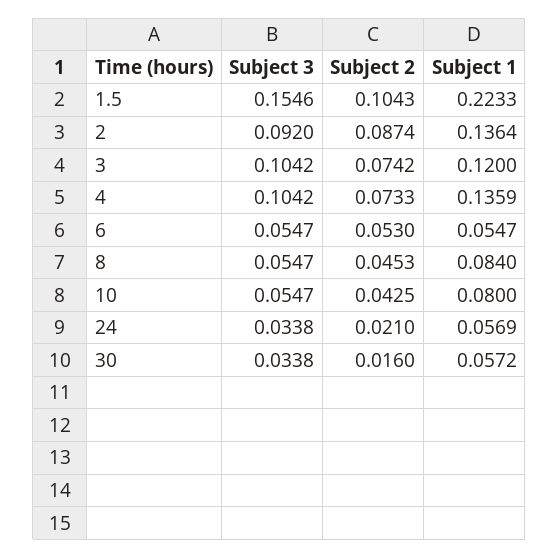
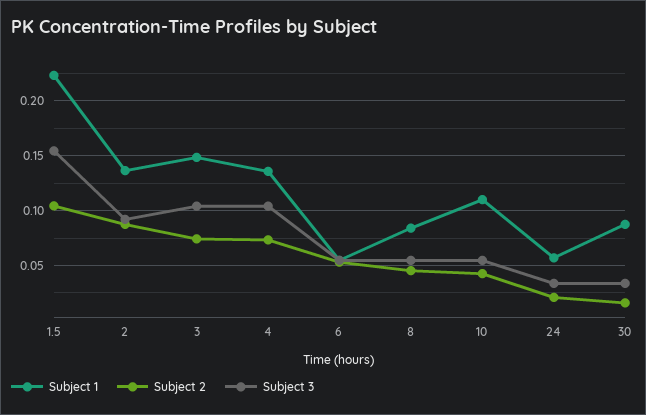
  {
    "Subject 3": {
      "1.5": 0.1546,
      "2": 0.092,
      "3": 0.1042,
      "4": 0.1042,
      "6": 0.0547,
      "8": 0.0547,
      "10": 0.0547,
      "24": 0.0338,
      "30": 0.0338
    },
    "Subject 2": {
      "1.5": 0.1043,
      "2": 0.0874,
      "3": 0.0742,
      "4": 0.0733,
      "6": 0.053,
      "8": 0.0453,
      "10": 0.0425,
      "24": 0.021,
      "30": 0.016
    },
    "Subject 1": {
      "1.5": 0.2233,
      "2": 0.1364,
-     "3": 0.12,
+     "3": 0.15,
      "4": 0.1359,
      "6": 0.0547,
      "8": 0.084,
-     "10": 0.08,
+     "10": 0.11,
      "24": 0.0569,
-     "30": 0.0572
+     "30": 0.09
    }
  }

